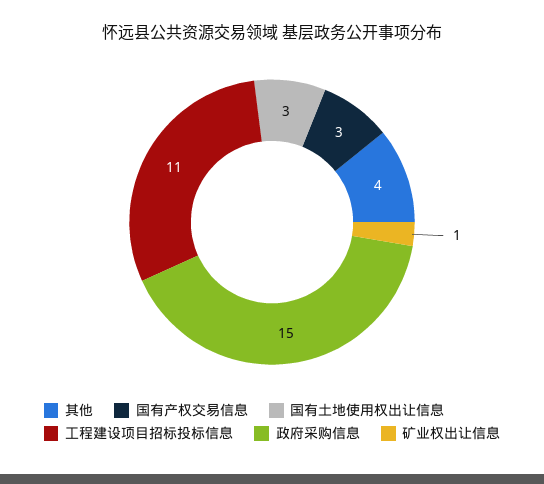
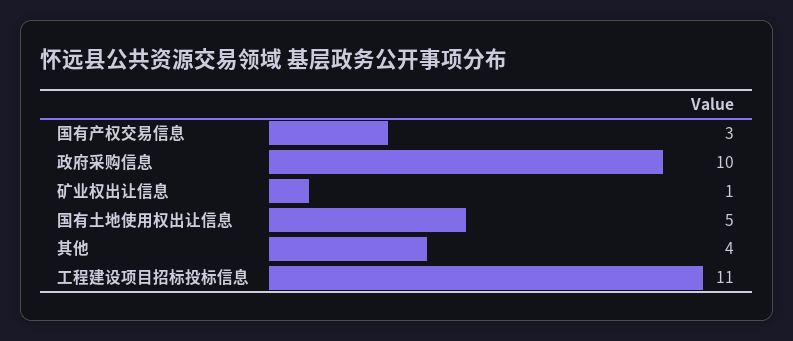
  {
    "其他": 4,
    "国有产权交易信息": 3,
-   "国有土地使用权出让信息": 3,
+   "国有土地使用权出让信息": 5,
    "工程建设项目招标投标信息": 11,
-   "政府采购信息": 15,
+   "政府采购信息": 10,
    "矿业权出让信息": 1
  }

